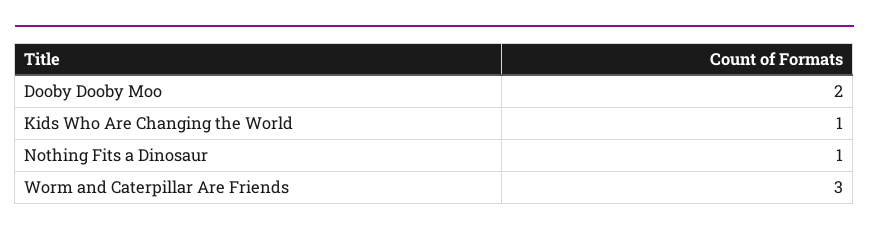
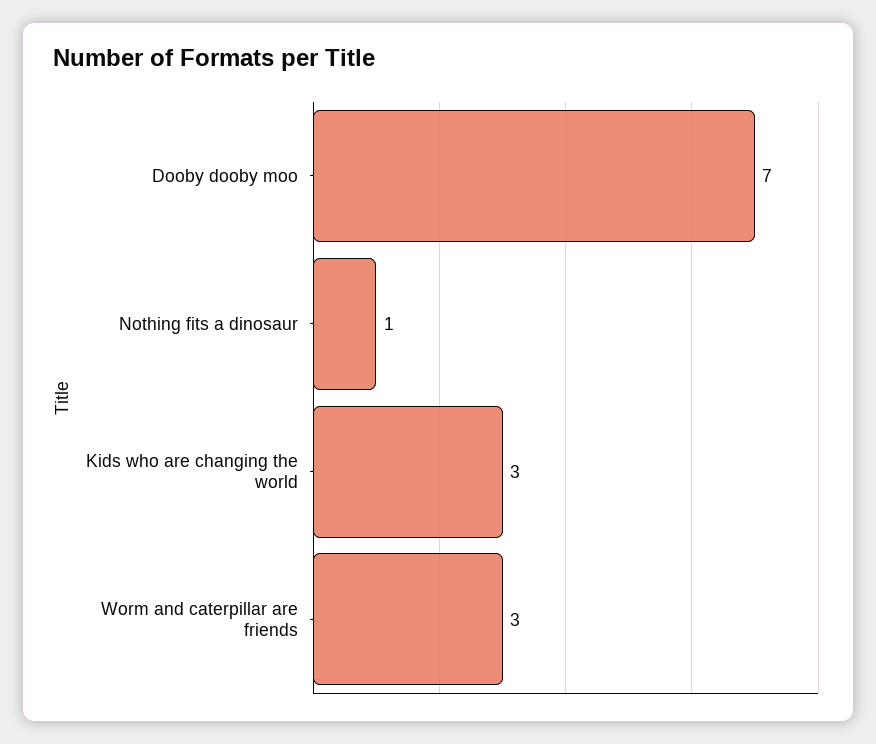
  {
-   "Dooby Dooby Moo": 2,
+   "Dooby Dooby Moo": 7,
-   "Kids Who Are Changing the World": 1,
+   "Kids Who Are Changing the World": 3,
    "Nothing Fits a Dinosaur": 1,
    "Worm and Caterpillar Are Friends": 3
  }

